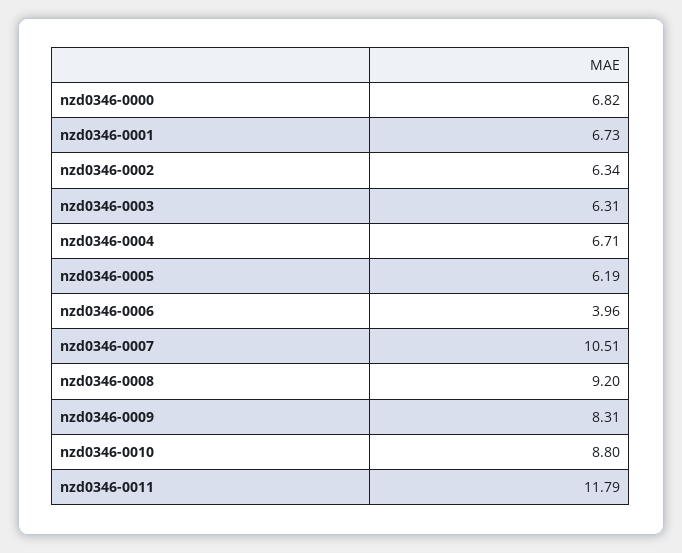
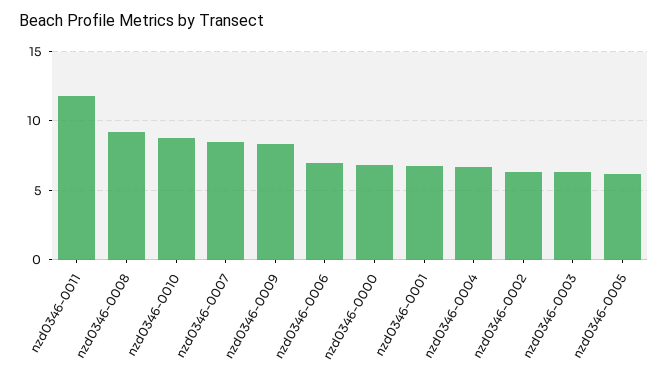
  {
    "nzd0346-0000": 6.82,
    "nzd0346-0001": 6.73,
    "nzd0346-0002": 6.34,
    "nzd0346-0003": 6.31,
    "nzd0346-0004": 6.71,
    "nzd0346-0005": 6.19,
-   "nzd0346-0006": 3.96,
+   "nzd0346-0006": 7,
-   "nzd0346-0007": 10.51,
+   "nzd0346-0007": 8.5,
    "nzd0346-0008": 9.2,
    "nzd0346-0009": 8.31,
    "nzd0346-0010": 8.8,
    "nzd0346-0011": 11.79
  }

